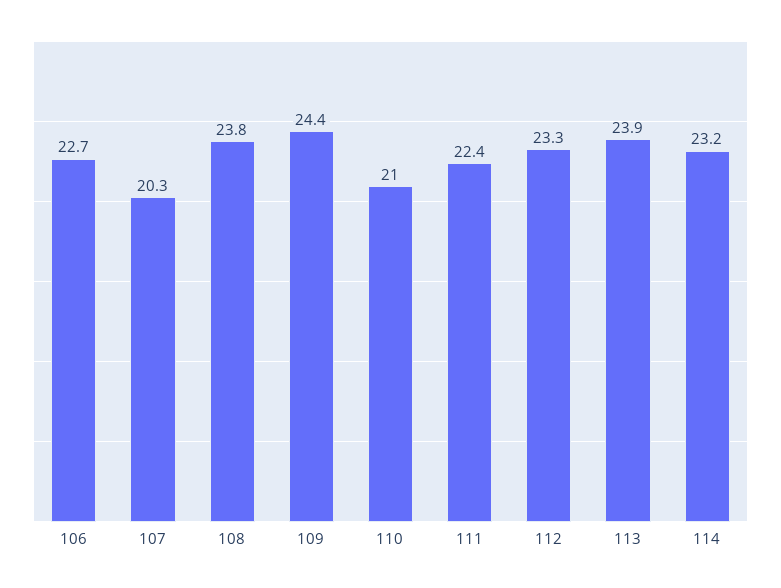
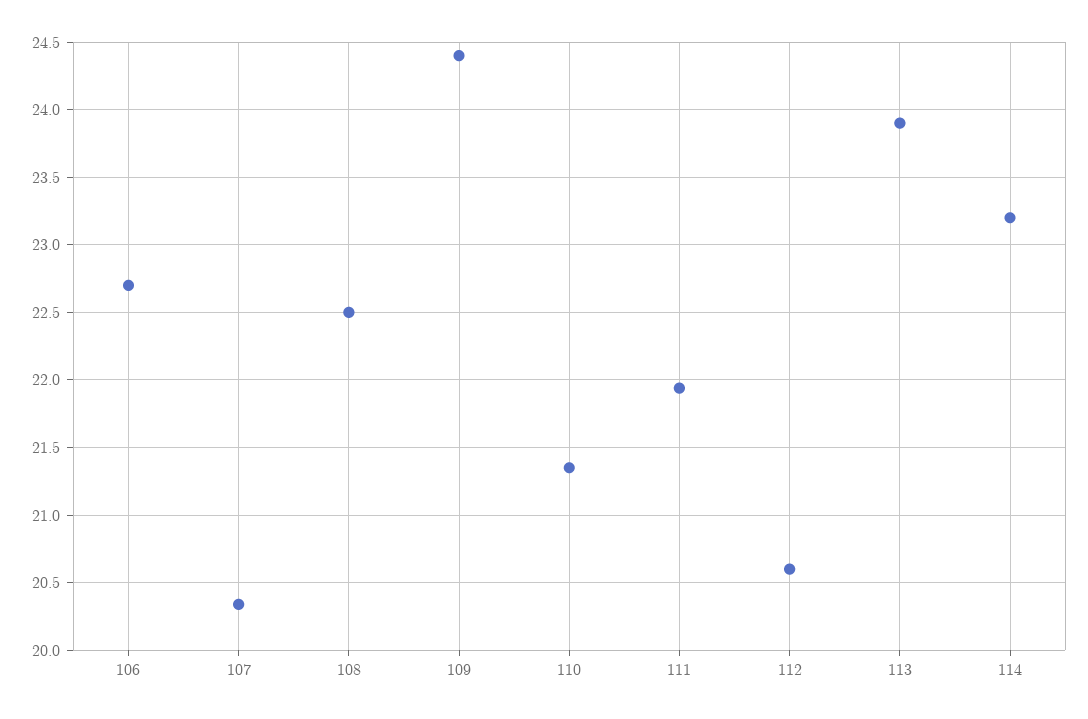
  {
    "106": 22.7,
    "107": 20.3,
-   "108": 23.8,
+   "108": 22.5,
    "109": 24.4,
-   "110": 21,
+   "110": 21.35,
-   "111": 22.4,
+   "111": 21.95,
-   "112": 23.3,
+   "112": 20.6,
    "113": 23.9,
    "114": 23.2
  }

